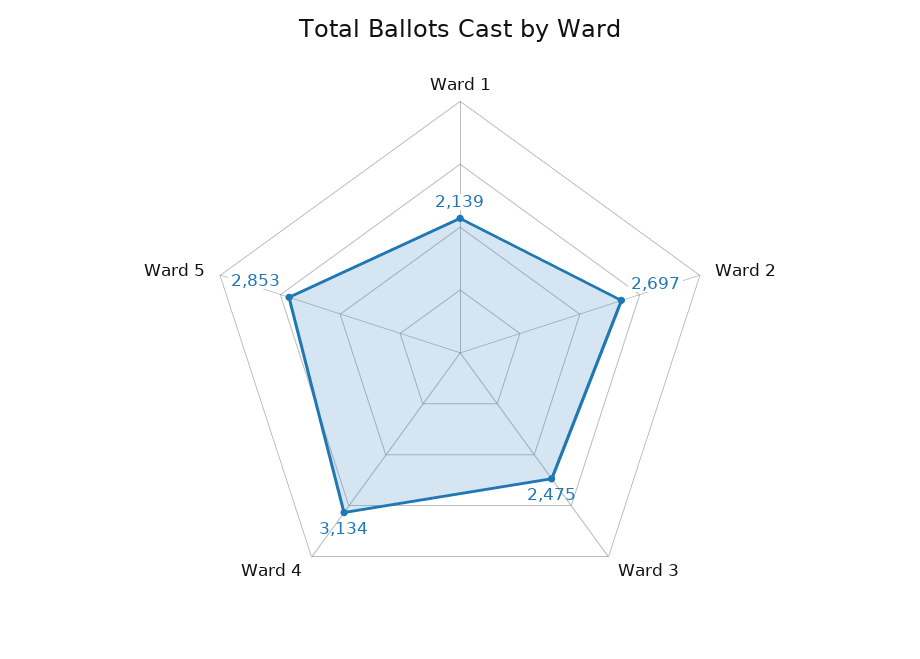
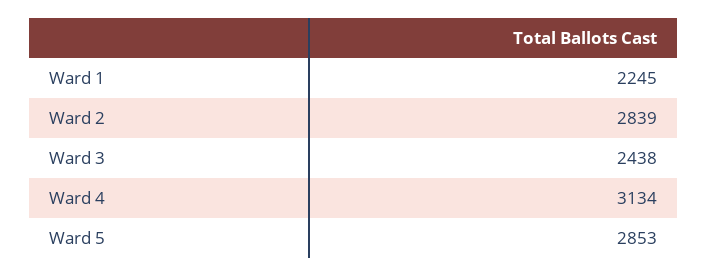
  {
-   "Ward 1": 2139,
+   "Ward 1": 2245,
-   "Ward 2": 2697,
+   "Ward 2": 2839,
-   "Ward 3": 2475,
+   "Ward 3": 2438,
    "Ward 4": 3134,
    "Ward 5": 2853
  }

